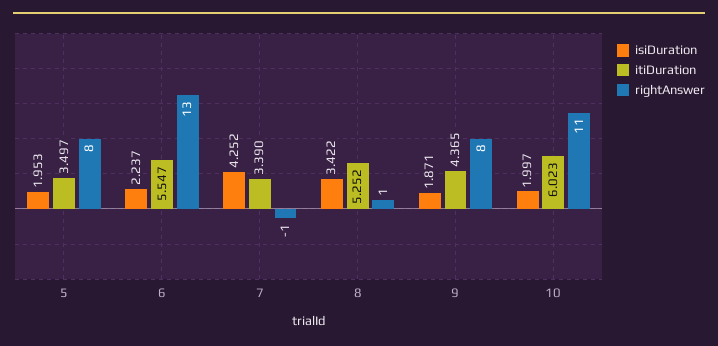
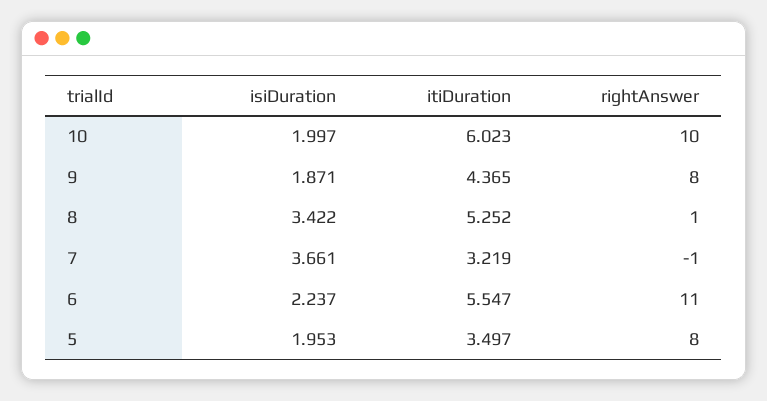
  {
    "isiDuration": {
      "5": 1.953,
      "6": 2.237,
-     "7": 4.252,
+     "7": 3.661,
      "8": 3.422,
      "9": 1.871,
      "10": 1.997
    },
    "itiDuration": {
      "5": 3.497,
      "6": 5.547,
-     "7": 3.39,
+     "7": 3.219,
      "8": 5.252,
      "9": 4.365,
      "10": 6.023
    },
    "rightAnswer": {
      "5": 8,
-     "6": 13,
+     "6": 11,
      "7": -1,
      "8": 1,
      "9": 8,
-     "10": 11
+     "10": 10
    }
  }

